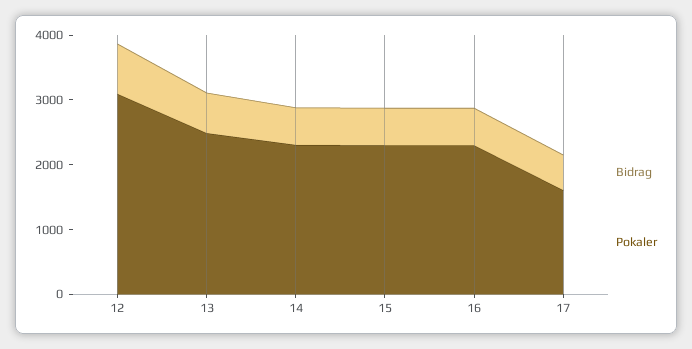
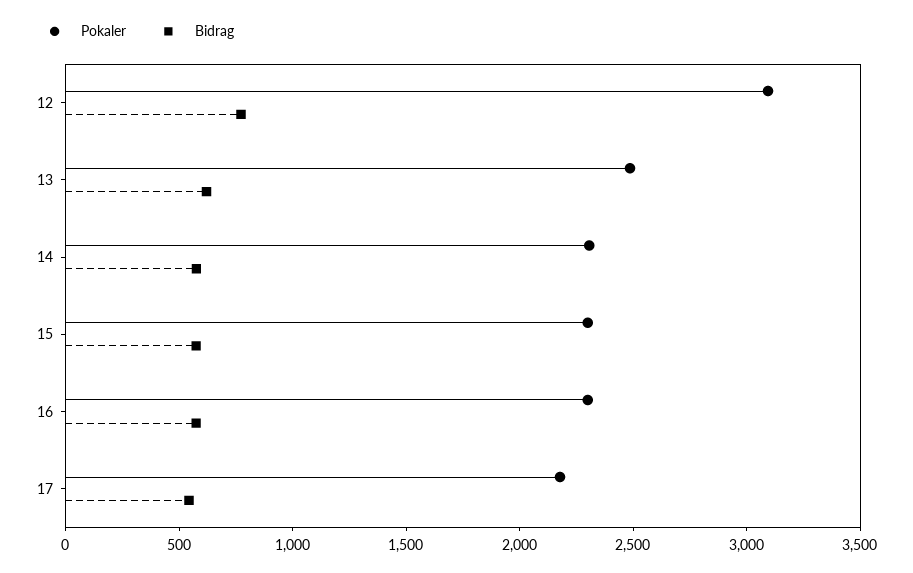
  {
    "Bidrag": {
      "12": 800,
      "13": 600,
      "14": 600,
      "15": 600,
      "16": 600,
      "17": 500
    },
    "Pokaler": {
      "12": 3100,
      "13": 2500,
      "14": 2300,
      "15": 2300,
      "16": 2300,
-     "17": 1600
+     "17": 2200
    }
  }

